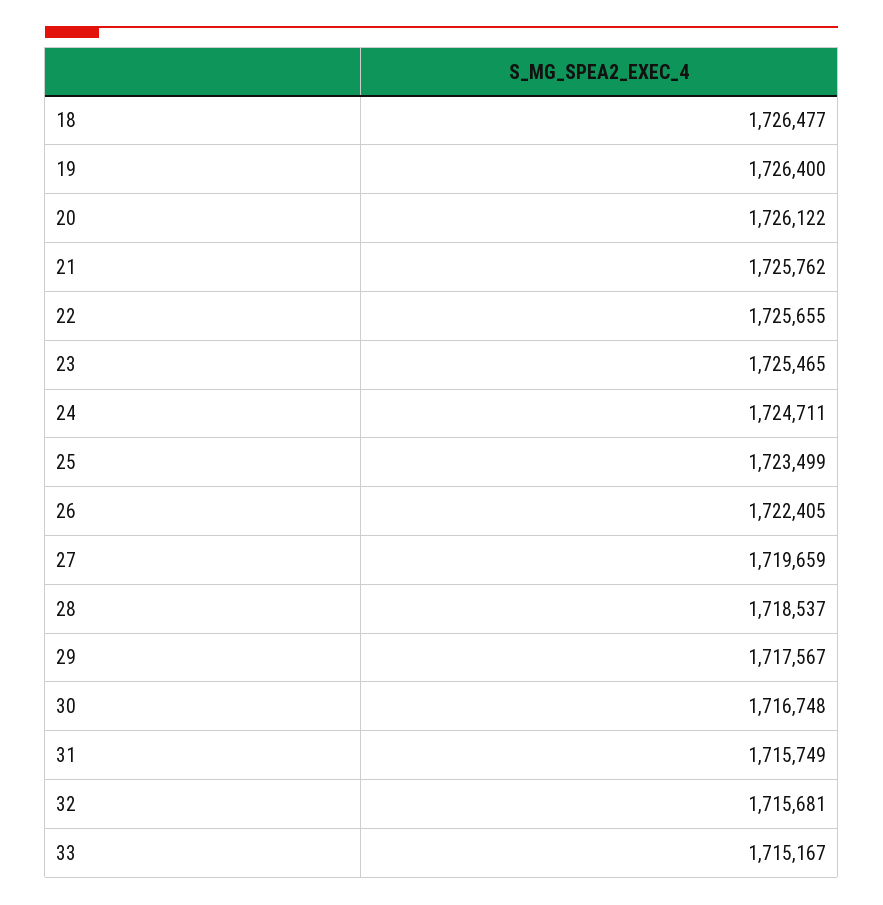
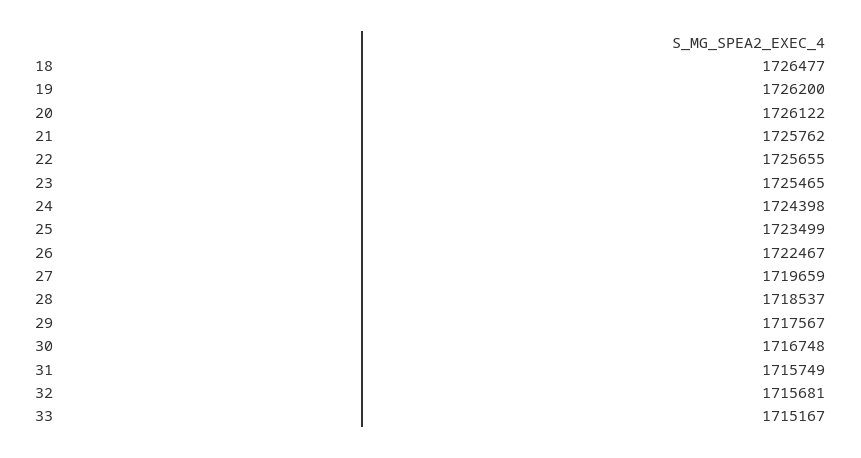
  {
    "18": 1726477,
-   "19": 1726400,
+   "19": 1726200,
    "20": 1726122,
    "21": 1725762,
    "22": 1725655,
    "23": 1725465,
-   "24": 1724711,
+   "24": 1724398,
    "25": 1723499,
-   "26": 1722405,
+   "26": 1722467,
    "27": 1719659,
    "28": 1718537,
    "29": 1717567,
    "30": 1716748,
    "31": 1715749,
    "32": 1715681,
    "33": 1715167
  }

